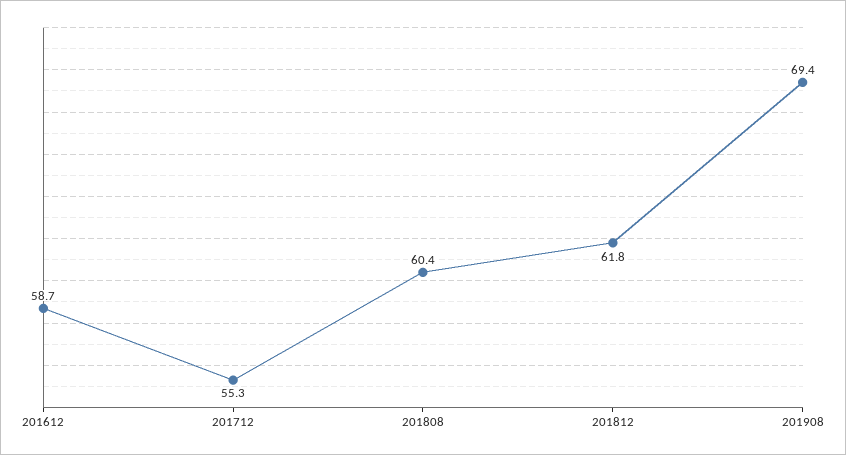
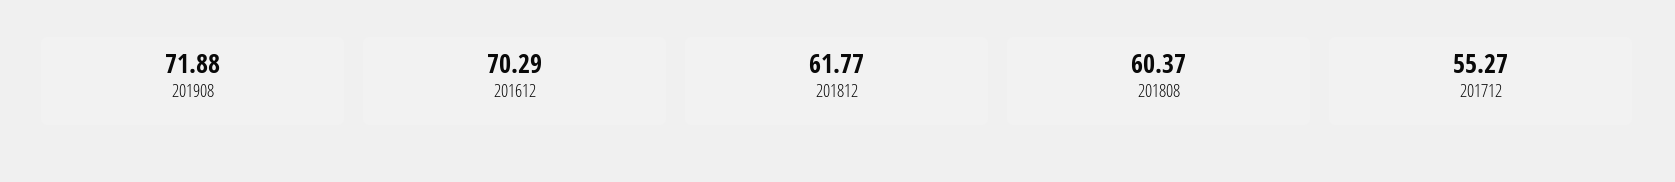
  {
-   "201612": 58.7,
+   "201612": 70.29,
    "201712": 55.27,
    "201808": 60.37,
    "201812": 61.77,
-   "201908": 69.4
+   "201908": 71.88
  }

